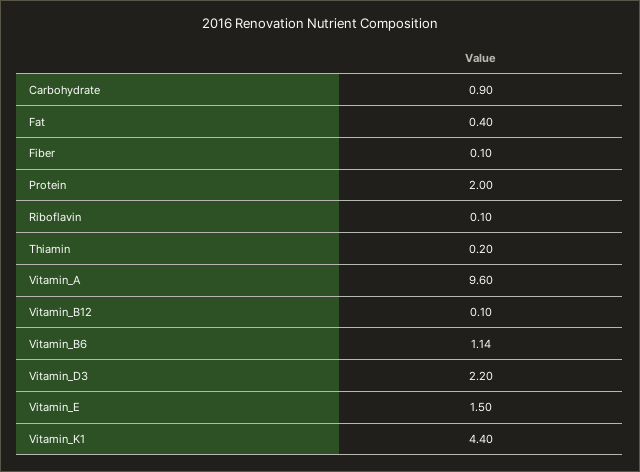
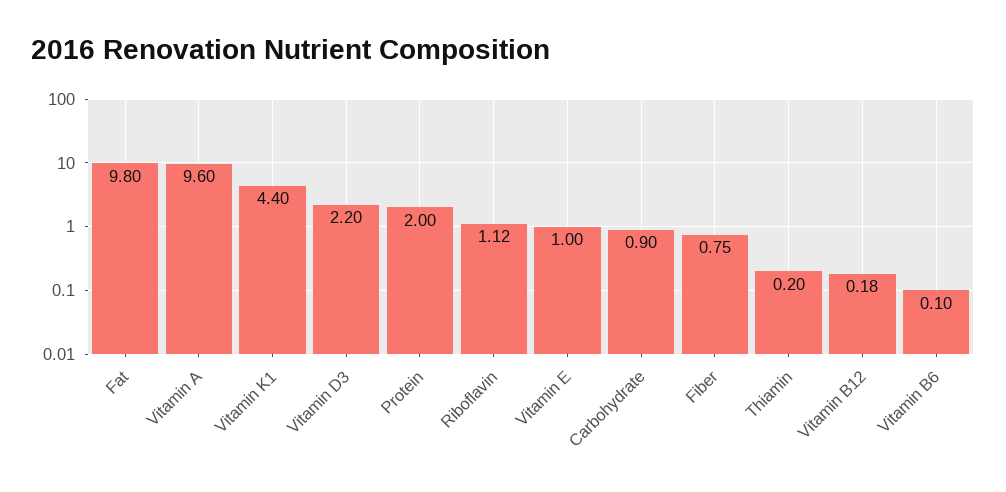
  {
    "Carbohydrate": 0.9,
-   "Fat": 0.4,
+   "Fat": 9.8,
-   "Fiber": 0.1,
+   "Fiber": 0.75,
    "Protein": 2,
-   "Riboflavin": 0.1,
+   "Riboflavin": 1.12,
    "Thiamin": 0.2,
    "Vitamin_A": 9.6,
-   "Vitamin_B12": 0.1,
+   "Vitamin_B12": 0.18,
-   "Vitamin_B6": 1.14,
+   "Vitamin_B6": 0.1,
    "Vitamin_D3": 2.2,
-   "Vitamin_E": 1.5,
+   "Vitamin_E": 1,
    "Vitamin_K1": 4.4
  }

